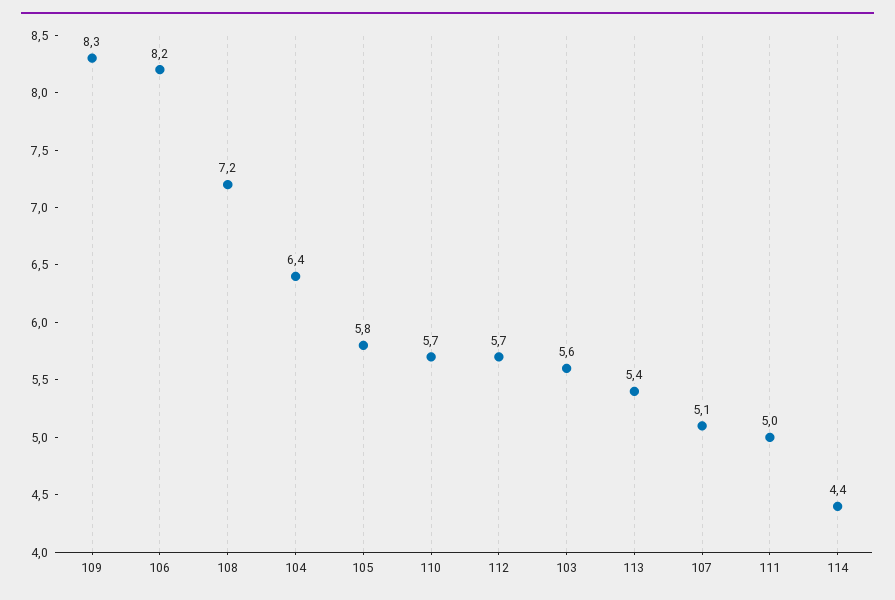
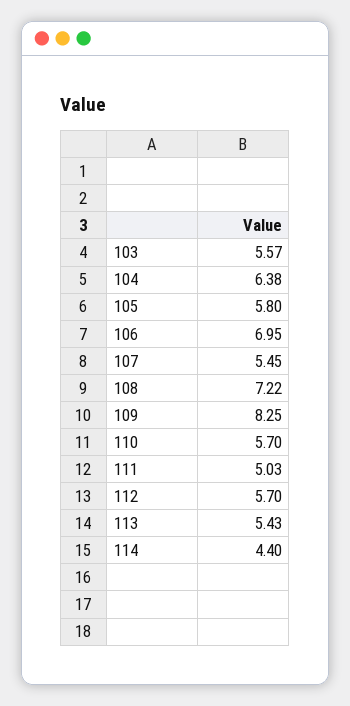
  {
    "109": 8.25,
-   "106": 8.2,
+   "106": 6.95,
    "108": 7.22,
    "104": 6.38,
    "105": 5.8,
    "110": 5.7,
    "112": 5.7,
    "103": 5.57,
    "113": 5.43,
-   "107": 5.1,
+   "107": 5.45,
    "111": 5.03,
    "114": 4.4
  }

